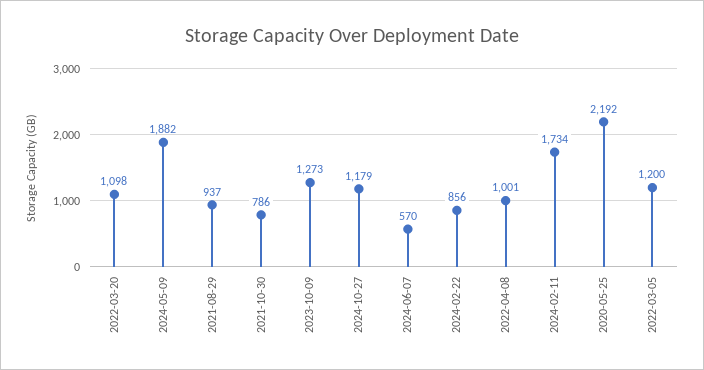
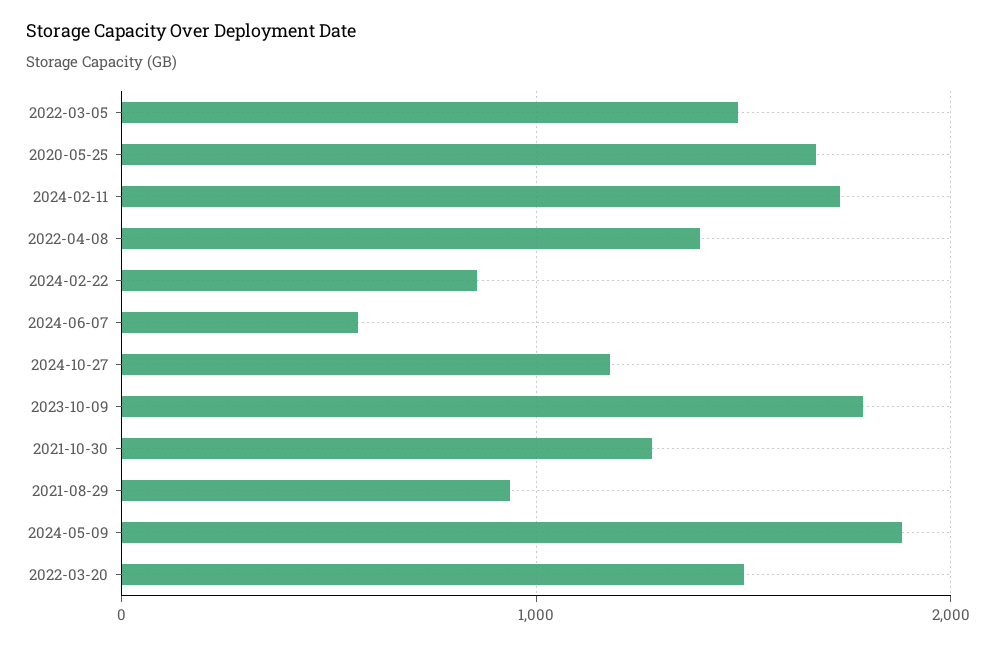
  {
-   "2022-03-20": 1098,
+   "2022-03-20": 1500,
    "2024-05-09": 1882,
    "2021-08-29": 937,
-   "2021-10-30": 786,
+   "2021-10-30": 1300,
-   "2023-10-09": 1273,
+   "2023-10-09": 1800,
    "2024-10-27": 1179,
    "2024-06-07": 570,
    "2024-02-22": 856,
-   "2022-04-08": 1001,
+   "2022-04-08": 1400,
    "2024-02-11": 1734,
-   "2020-05-25": 2192,
+   "2020-05-25": 1700,
-   "2022-03-05": 1200
+   "2022-03-05": 1500
  }

